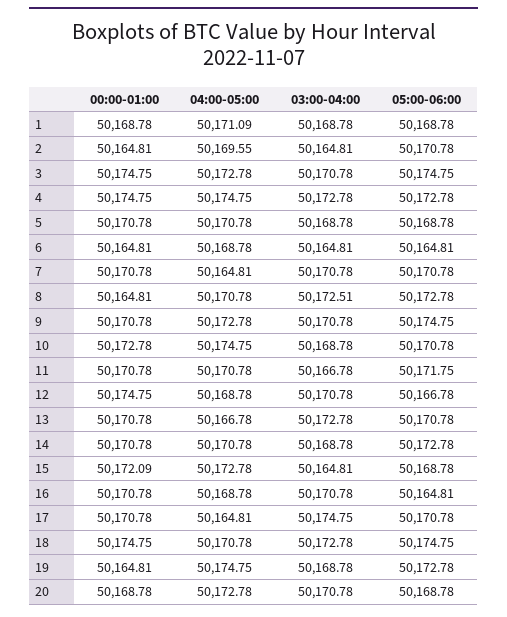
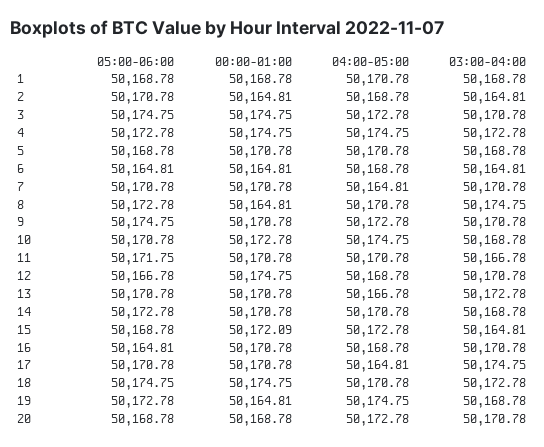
  {
    "00:00-01:00": {
      "1": 50168.78,
      "2": 50164.81,
      "3": 50174.75,
      "4": 50174.75,
      "5": 50170.78,
      "6": 50164.81,
      "7": 50170.78,
      "8": 50164.81,
      "9": 50170.78,
      "10": 50172.78,
      "11": 50170.78,
      "12": 50174.75,
      "13": 50170.78,
      "14": 50170.78,
      "15": 50172.09,
      "16": 50170.78,
      "17": 50170.78,
      "18": 50174.75,
      "19": 50164.81,
      "20": 50168.78
    },
    "04:00-05:00": {
-     "1": 50171.09,
+     "1": 50170.78,
-     "2": 50169.55,
+     "2": 50168.78,
      "3": 50172.78,
      "4": 50174.75,
      "5": 50170.78,
      "6": 50168.78,
      "7": 50164.81,
      "8": 50170.78,
      "9": 50172.78,
      "10": 50174.75,
      "11": 50170.78,
      "12": 50168.78,
      "13": 50166.78,
      "14": 50170.78,
      "15": 50172.78,
      "16": 50168.78,
      "17": 50164.81,
      "18": 50170.78,
      "19": 50174.75,
      "20": 50172.78
    },
    "03:00-04:00": {
      "1": 50168.78,
      "2": 50164.81,
      "3": 50170.78,
      "4": 50172.78,
      "5": 50168.78,
      "6": 50164.81,
      "7": 50170.78,
-     "8": 50172.51,
+     "8": 50174.75,
      "9": 50170.78,
      "10": 50168.78,
      "11": 50166.78,
      "12": 50170.78,
      "13": 50172.78,
      "14": 50168.78,
      "15": 50164.81,
      "16": 50170.78,
      "17": 50174.75,
      "18": 50172.78,
      "19": 50168.78,
      "20": 50170.78
    },
    "05:00-06:00": {
      "1": 50168.78,
      "2": 50170.78,
      "3": 50174.75,
      "4": 50172.78,
      "5": 50168.78,
      "6": 50164.81,
      "7": 50170.78,
      "8": 50172.78,
      "9": 50174.75,
      "10": 50170.78,
      "11": 50171.75,
      "12": 50166.78,
      "13": 50170.78,
      "14": 50172.78,
      "15": 50168.78,
      "16": 50164.81,
      "17": 50170.78,
      "18": 50174.75,
      "19": 50172.78,
      "20": 50168.78
    }
  }

